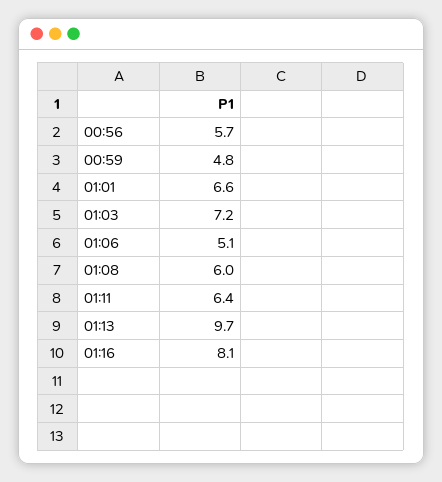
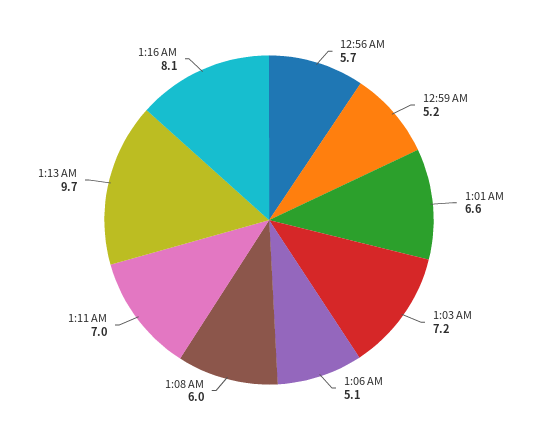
  {
    "00:56": 5.7,
-   "00:59": 4.8,
+   "00:59": 5.2,
    "01:01": 6.6,
    "01:03": 7.2,
    "01:06": 5.1,
    "01:08": 6,
-   "01:11": 6.4,
+   "01:11": 7,
    "01:13": 9.7,
    "01:16": 8.1
  }

